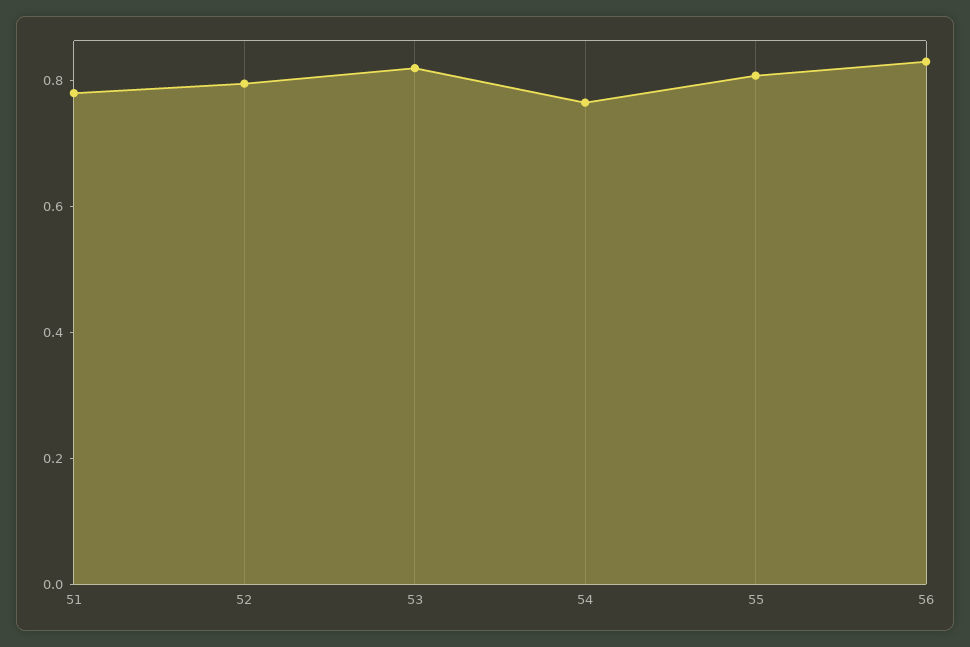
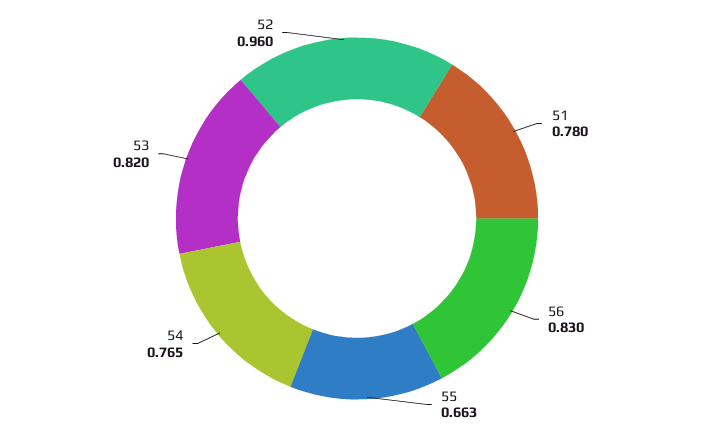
  {
    "51": 0.78,
-   "52": 0.8,
+   "52": 0.96,
    "53": 0.82,
    "54": 0.765,
-   "55": 0.8,
+   "55": 0.663,
    "56": 0.83
  }

